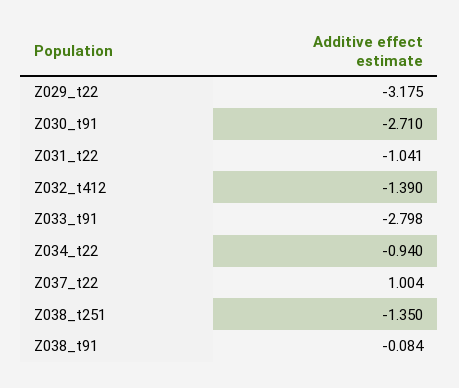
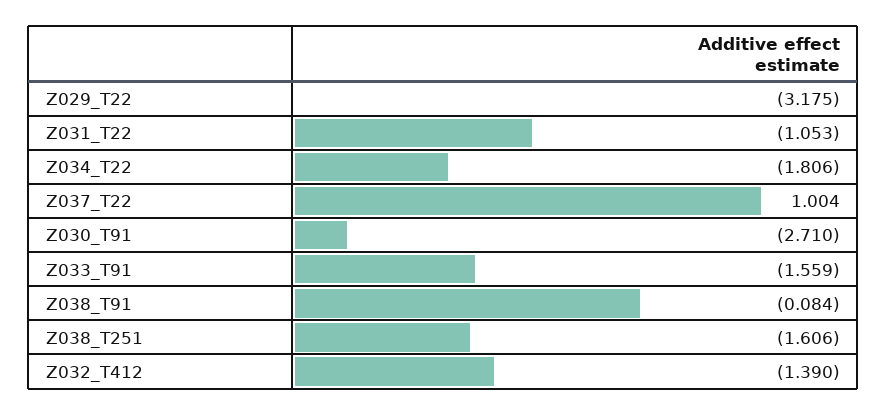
  {
    "Z029_t22": -3.175,
    "Z030_t91": -2.71,
-   "Z031_t22": -1.041,
+   "Z031_t22": -1.053,
    "Z032_t412": -1.39,
-   "Z033_t91": -2.798,
+   "Z033_t91": -1.559,
-   "Z034_t22": -0.94,
+   "Z034_t22": -1.806,
    "Z037_t22": 1.004,
-   "Z038_t251": -1.35,
+   "Z038_t251": -1.606,
    "Z038_t91": -0.084
  }

